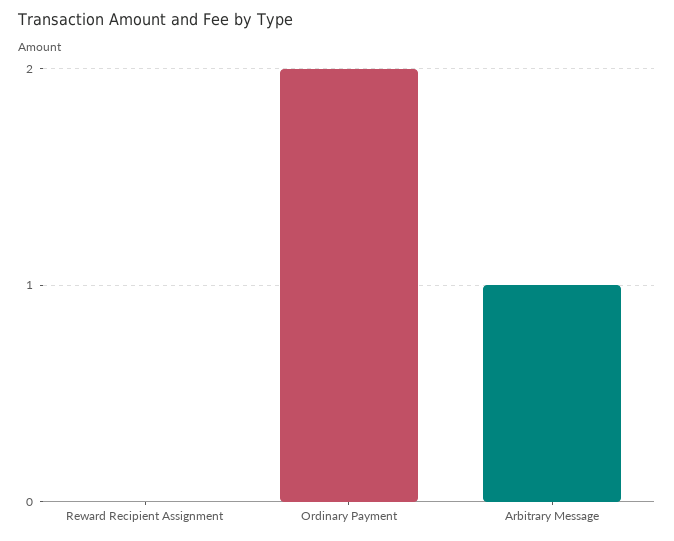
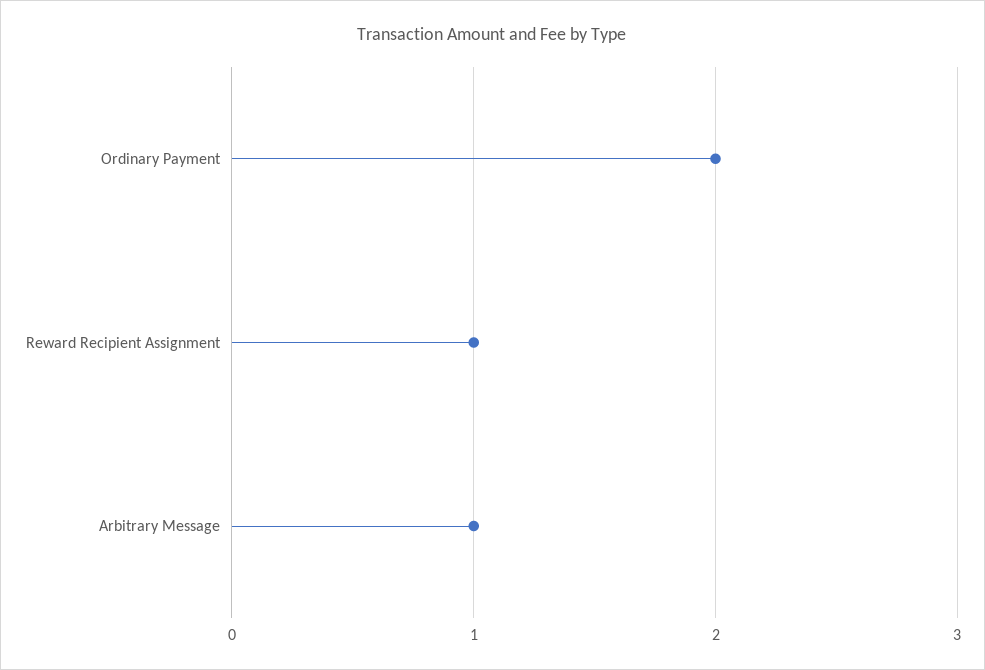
  {
-   "Reward Recipient Assignment": 0,
+   "Reward Recipient Assignment": 1,
    "Ordinary Payment": 2,
    "Arbitrary Message": 1
  }

